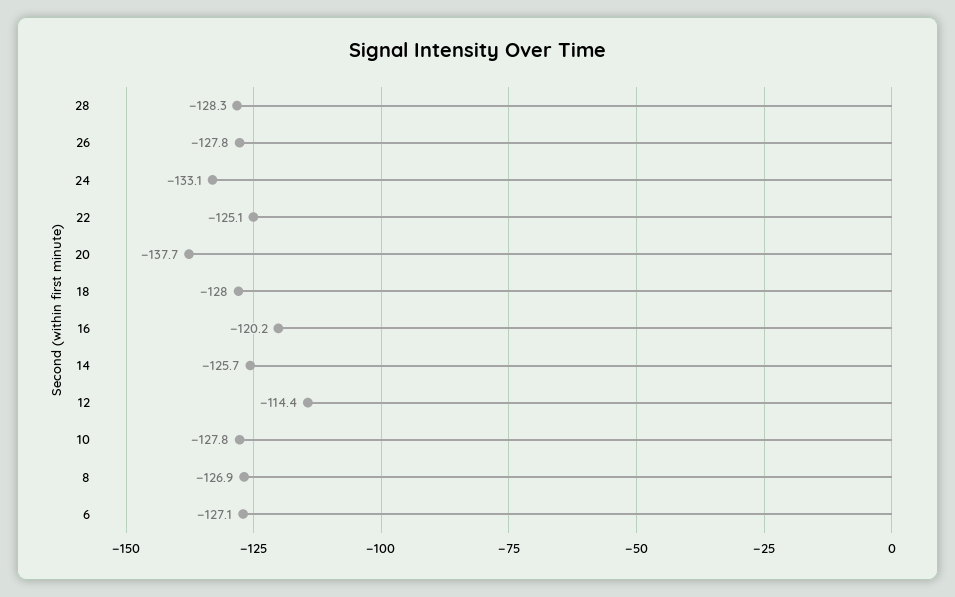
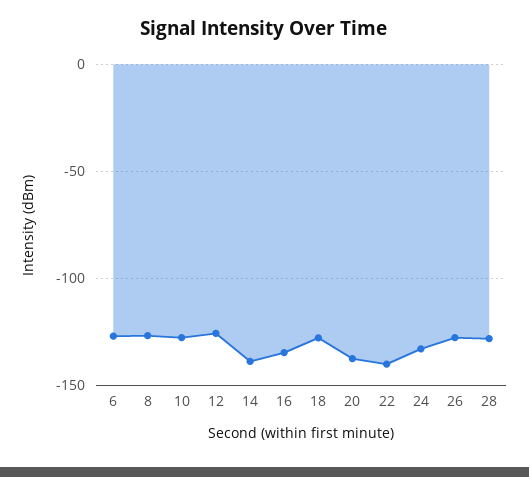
  {
    "28": -128.3,
    "26": -127.8,
    "24": -133.1,
-   "22": -125.1,
+   "22": -140,
    "20": -137.7,
    "18": -128,
-   "16": -120.2,
+   "16": -135,
-   "14": -125.7,
+   "14": -140,
-   "12": -114.4,
+   "12": -125,
    "10": -127.8,
    "8": -126.9,
    "6": -127.1
  }

